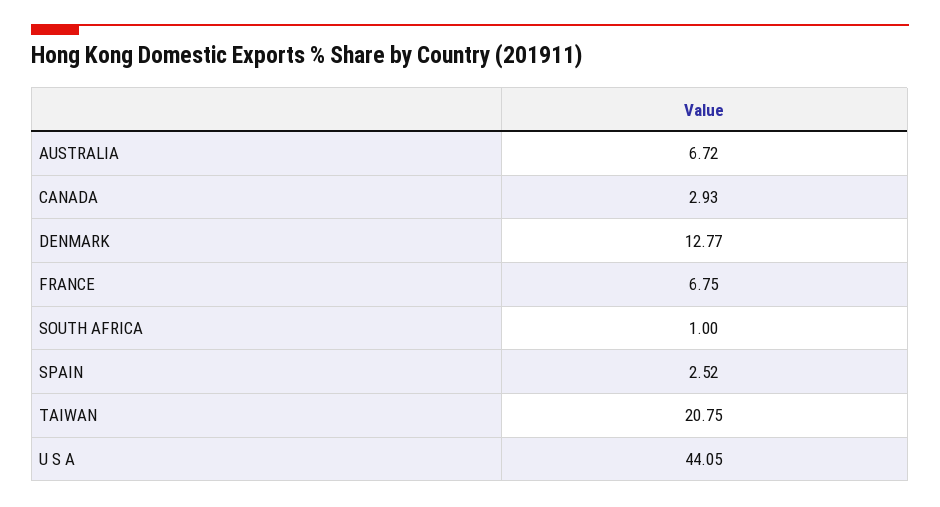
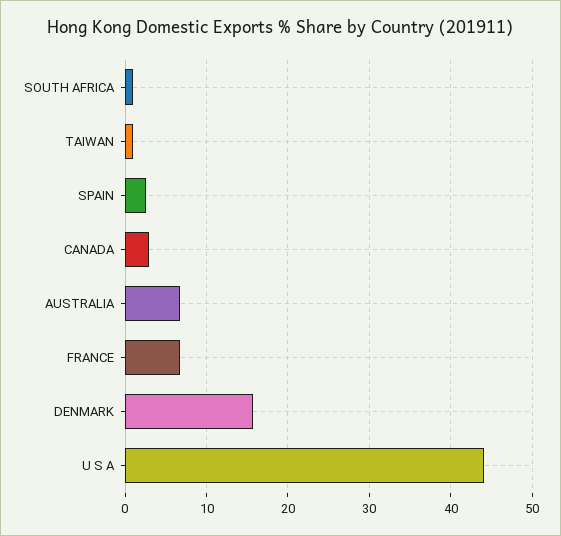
  {
    "AUSTRALIA": 6.72,
    "CANADA": 2.93,
-   "DENMARK": 12.77,
+   "DENMARK": 16,
    "FRANCE": 6.75,
    "SOUTH AFRICA": 1,
    "SPAIN": 2.52,
-   "TAIWAN": 20.75,
+   "TAIWAN": 1,
    "U S A": 44.05
  }

